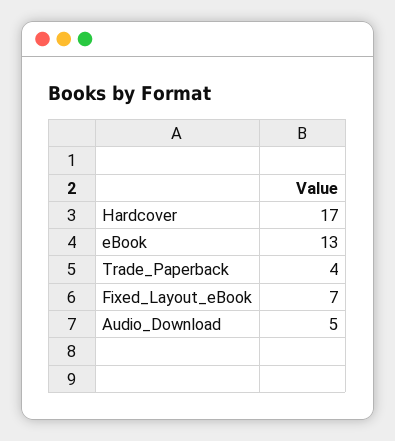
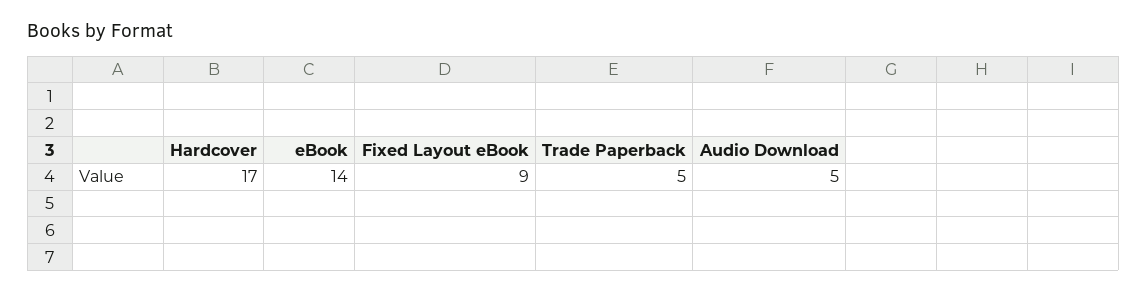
  {
    "Hardcover": 17,
-   "eBook": 13,
+   "eBook": 14,
-   "Trade_Paperback": 4,
+   "Trade_Paperback": 5,
-   "Fixed_Layout_eBook": 7,
+   "Fixed_Layout_eBook": 9,
    "Audio_Download": 5
  }

